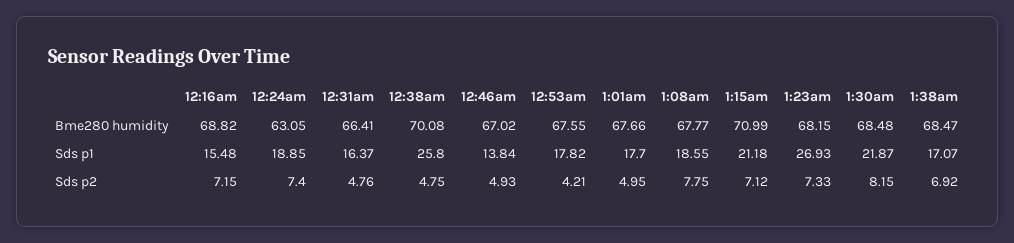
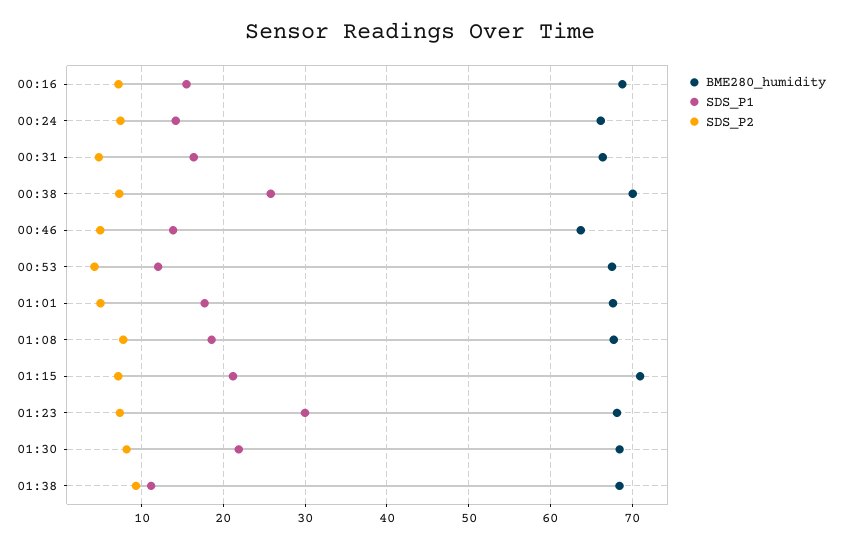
  {
    "Bme280 humidity": {
      "12:16am": 68.82,
-     "12:24am": 63.05,
+     "12:24am": 66,
      "12:31am": 66.41,
      "12:38am": 70.08,
-     "12:46am": 67.02,
+     "12:46am": 64,
      "12:53am": 67.55,
      "1:01am": 67.66,
      "1:08am": 67.77,
      "1:15am": 70.99,
      "1:23am": 68.15,
      "1:30am": 68.48,
      "1:38am": 68.47
    },
    "Sds p1": {
      "12:16am": 15.48,
-     "12:24am": 18.85,
+     "12:24am": 14,
      "12:31am": 16.37,
      "12:38am": 25.8,
      "12:46am": 13.84,
-     "12:53am": 17.82,
+     "12:53am": 12,
      "1:01am": 17.7,
      "1:08am": 18.55,
      "1:15am": 21.18,
-     "1:23am": 26.93,
+     "1:23am": 30,
      "1:30am": 21.87,
-     "1:38am": 17.07
+     "1:38am": 11
    },
    "Sds p2": {
      "12:16am": 7.15,
      "12:24am": 7.4,
      "12:31am": 4.76,
-     "12:38am": 4.75,
+     "12:38am": 7,
      "12:46am": 4.93,
      "12:53am": 4.21,
      "1:01am": 4.95,
      "1:08am": 7.75,
      "1:15am": 7.12,
      "1:23am": 7.33,
      "1:30am": 8.15,
-     "1:38am": 6.92
+     "1:38am": 9
    }
  }

